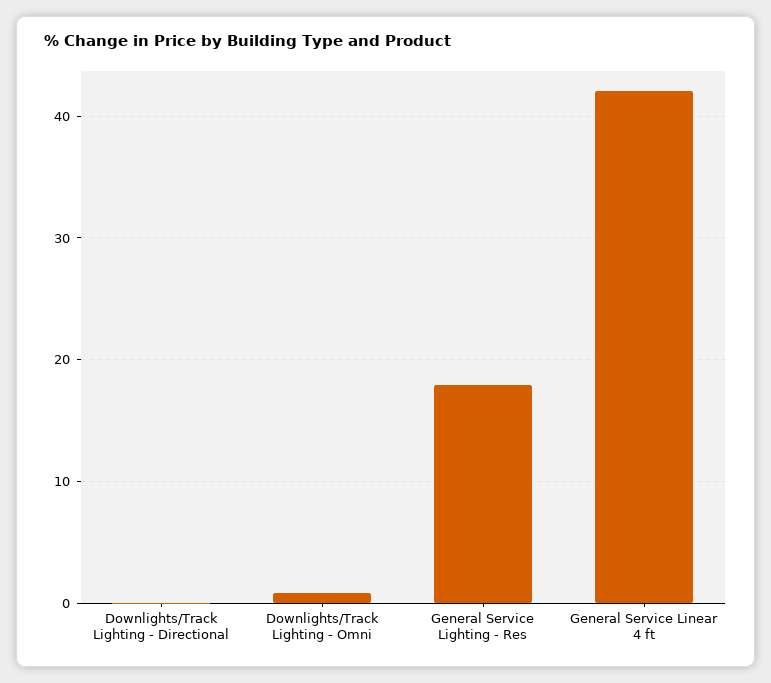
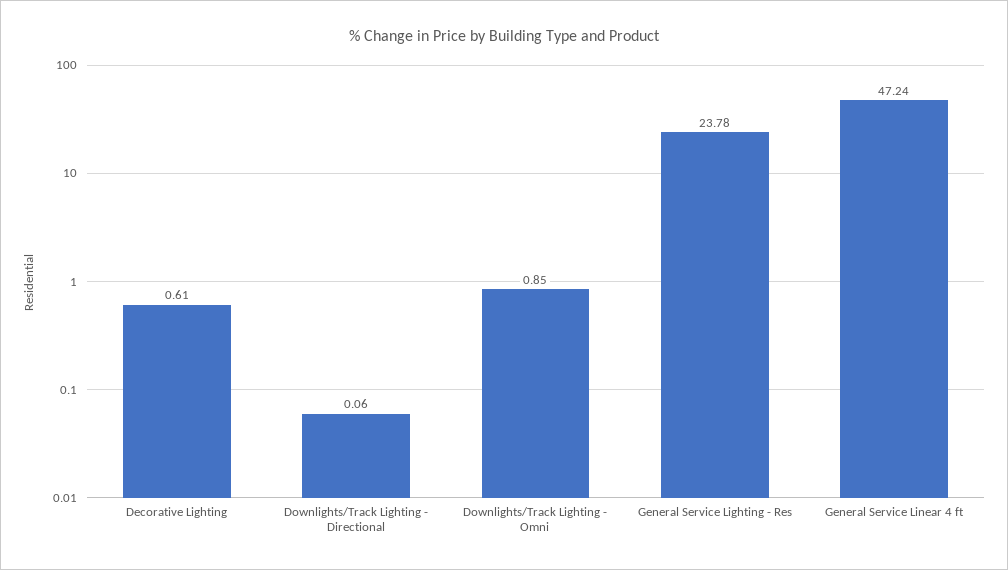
  {
    "Downlights/Track Lighting - Directional": 0.06,
    "Downlights/Track Lighting - Omni": 0.85,
-   "General Service Lighting - Res": 18,
+   "General Service Lighting - Res": 23.78,
-   "General Service Linear 4 ft": 42
+   "General Service Linear 4 ft": 47.24,
+   "Decorative Lighting": 0.61
  }

